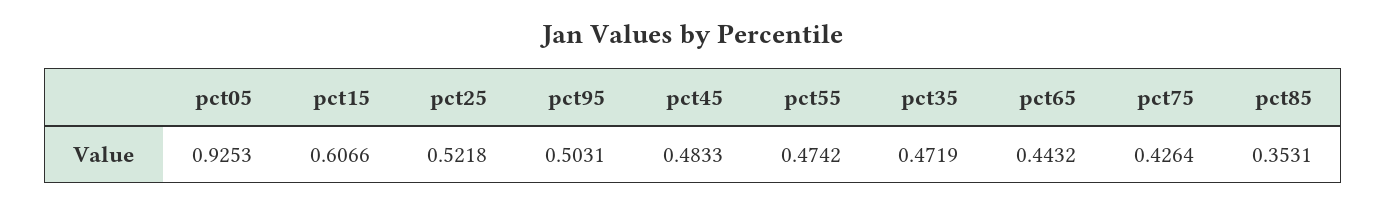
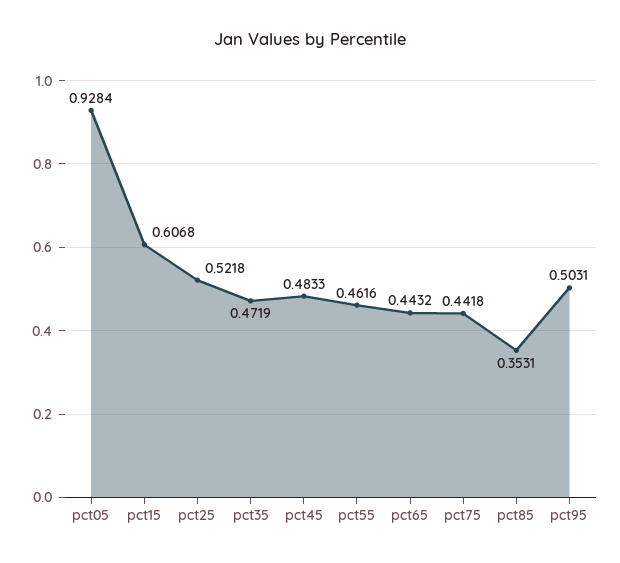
  {
-   "pct05": 0.9253,
+   "pct05": 0.9284,
-   "pct15": 0.6066,
+   "pct15": 0.6068,
    "pct25": 0.5218,
    "pct95": 0.5031,
    "pct45": 0.4833,
-   "pct55": 0.4742,
+   "pct55": 0.4616,
    "pct35": 0.4719,
    "pct65": 0.4432,
-   "pct75": 0.4264,
+   "pct75": 0.4418,
    "pct85": 0.3531
  }

